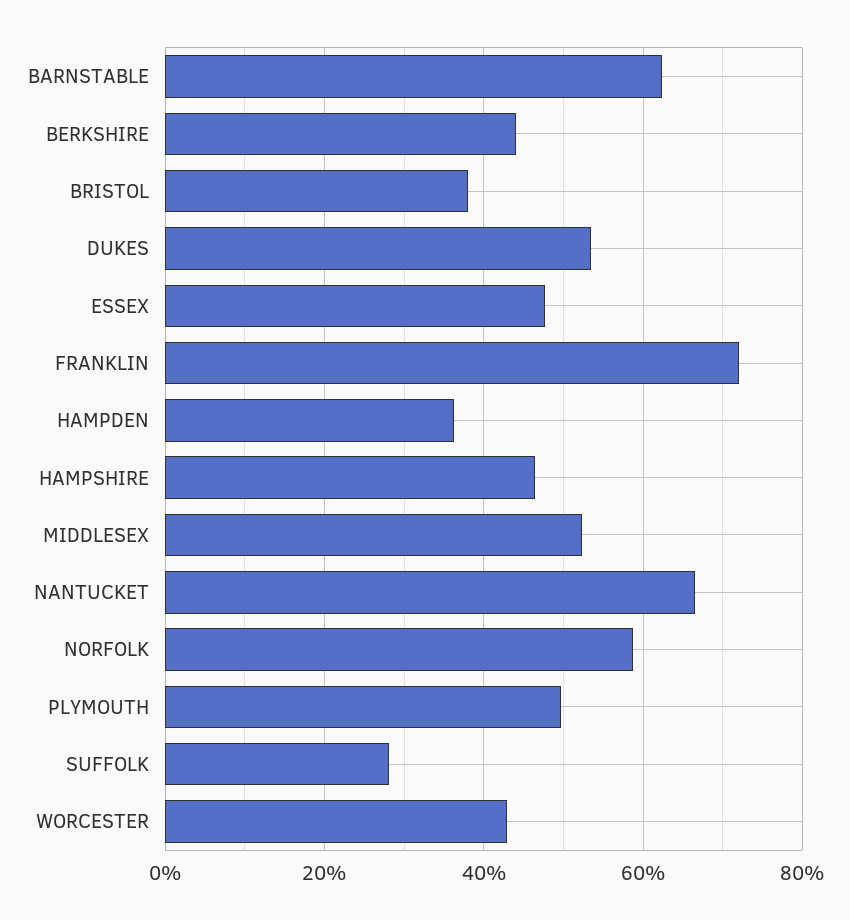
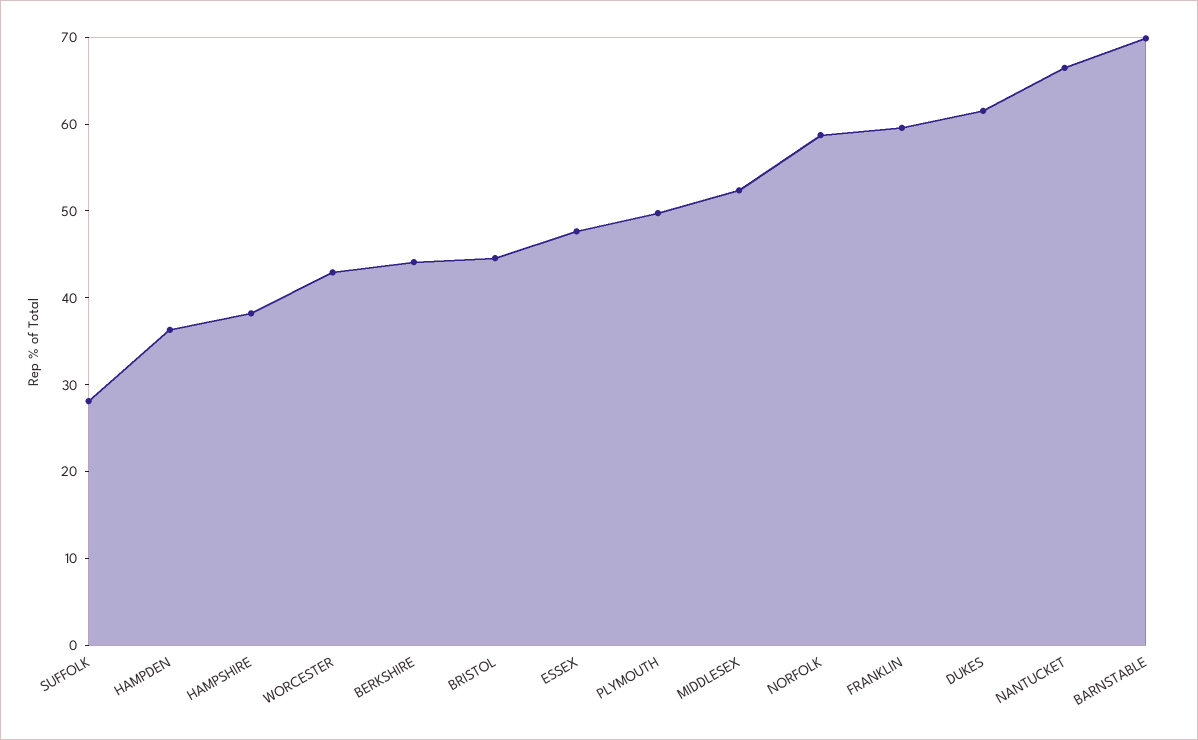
  {
-   "BARNSTABLE": 62,
+   "BARNSTABLE": 70,
    "BERKSHIRE": 44,
-   "BRISTOL": 38,
+   "BRISTOL": 44,
-   "DUKES": 54,
+   "DUKES": 62,
    "ESSEX": 48,
-   "FRANKLIN": 72,
+   "FRANKLIN": 60,
    "HAMPDEN": 36,
-   "HAMPSHIRE": 46,
+   "HAMPSHIRE": 38,
    "MIDDLESEX": 52,
    "NANTUCKET": 66,
    "NORFOLK": 58,
    "PLYMOUTH": 50,
    "SUFFOLK": 28,
    "WORCESTER": 42
  }

